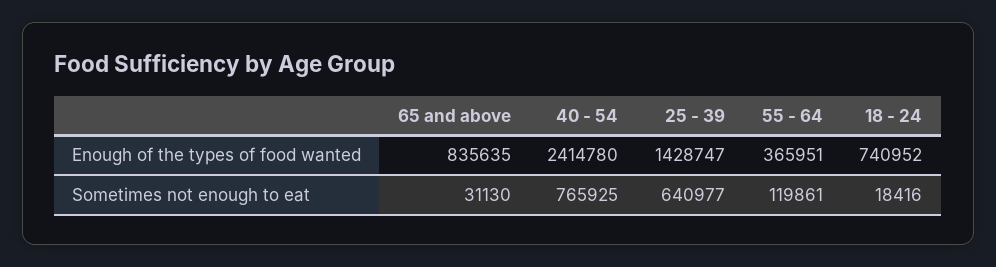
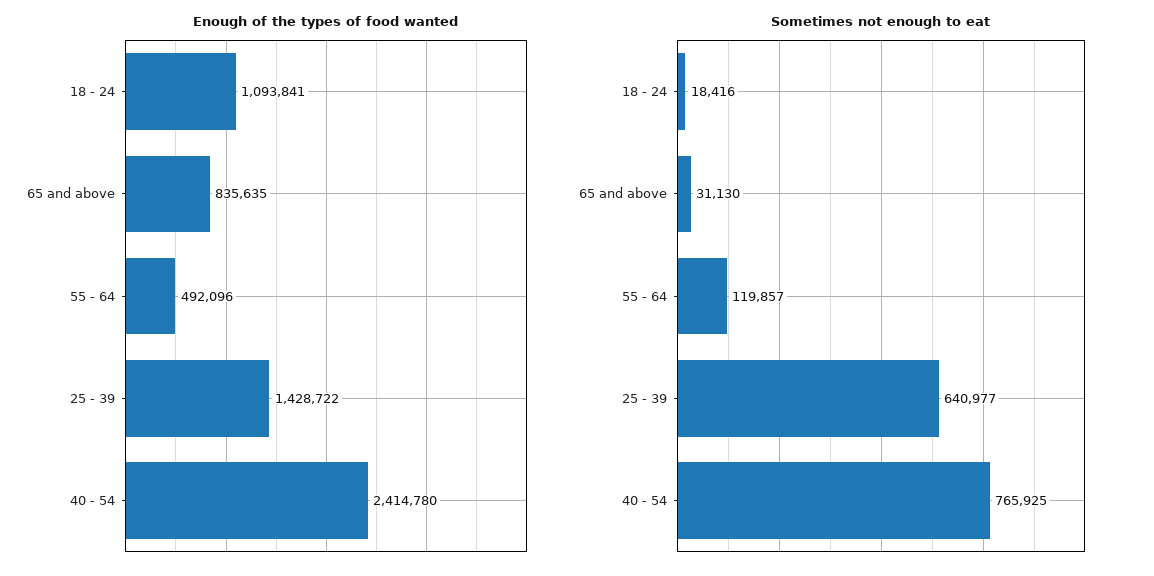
  {
    "Enough of the types of food wanted": {
      "65 and above": 835635,
      "40 - 54": 2414780,
-     "25 - 39": 1428747,
+     "25 - 39": 1428722,
-     "55 - 64": 365951,
+     "55 - 64": 492096,
-     "18 - 24": 740952
+     "18 - 24": 1093841
    },
    "Sometimes not enough to eat": {
      "65 and above": 31130,
      "40 - 54": 765925,
      "25 - 39": 640977,
-     "55 - 64": 119861,
+     "55 - 64": 119857,
      "18 - 24": 18416
    }
  }

